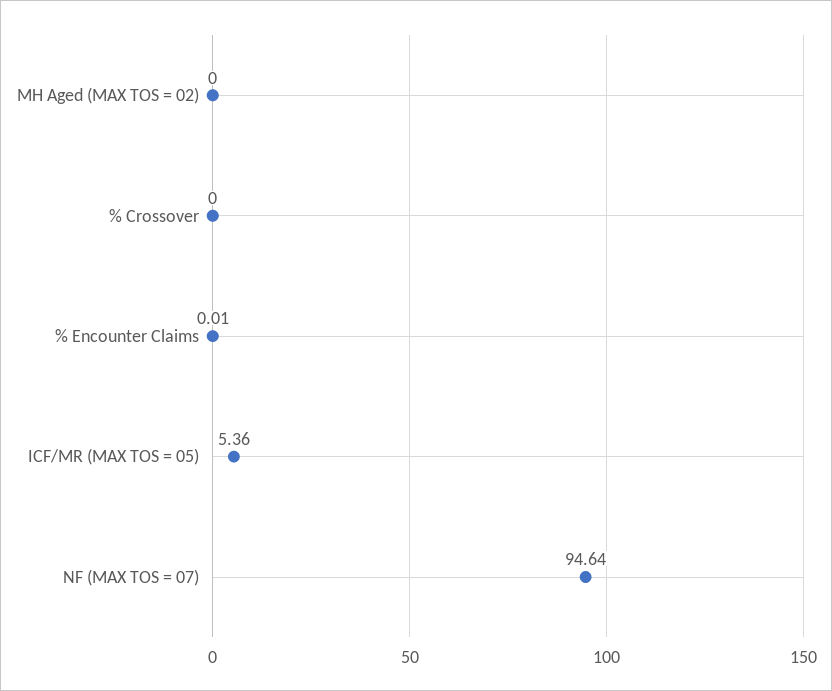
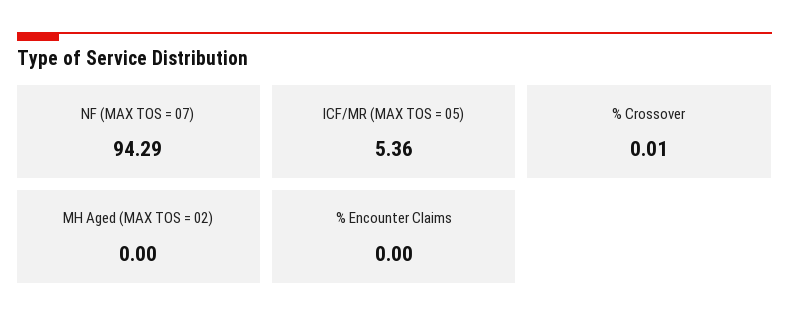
  {
    "MH Aged (MAX TOS = 02)": 0,
-   "% Crossover": 0,
+   "% Crossover": 0.01,
-   "% Encounter Claims": 0.01,
+   "% Encounter Claims": 0,
    "ICF/MR (MAX TOS = 05)": 5.36,
-   "NF (MAX TOS = 07)": 94.64
+   "NF (MAX TOS = 07)": 94.29
  }

